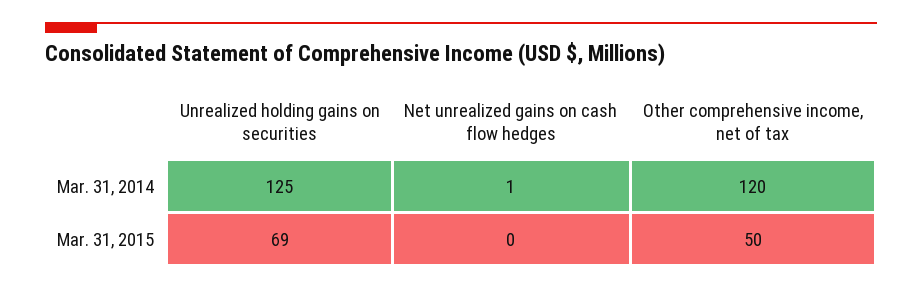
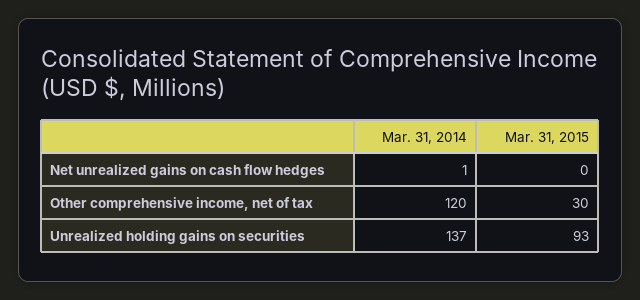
  {
    "Unrealized holding gains on securities": {
-     "Mar. 31, 2014": 125,
+     "Mar. 31, 2014": 137,
-     "Mar. 31, 2015": 69
+     "Mar. 31, 2015": 93
    },
    "Net unrealized gains on cash flow hedges": {
      "Mar. 31, 2014": 1,
      "Mar. 31, 2015": 0
    },
    "Other comprehensive income, net of tax": {
      "Mar. 31, 2014": 120,
-     "Mar. 31, 2015": 50
+     "Mar. 31, 2015": 30
    }
  }

